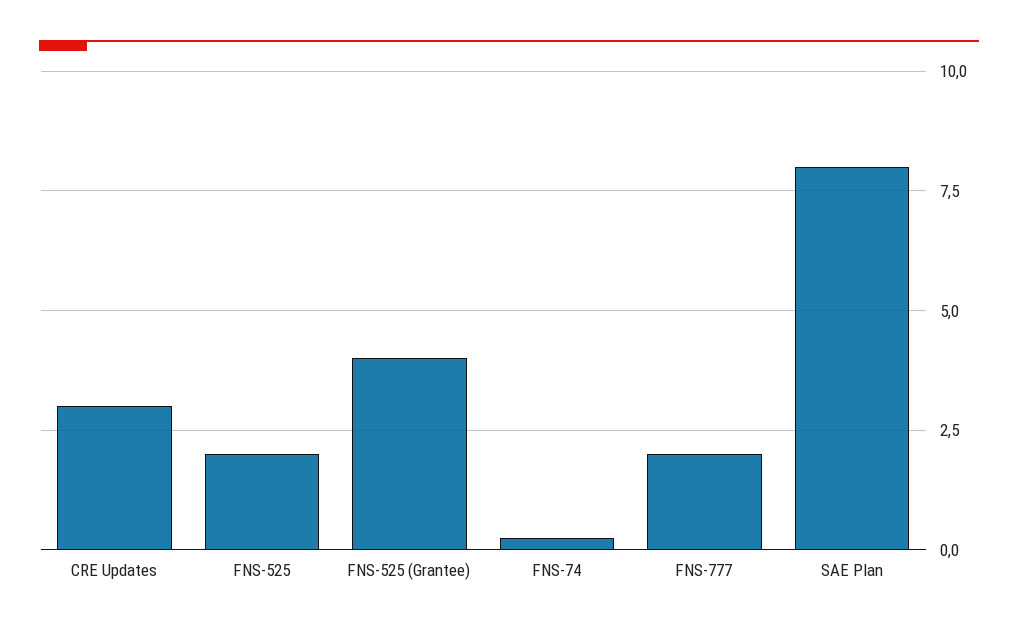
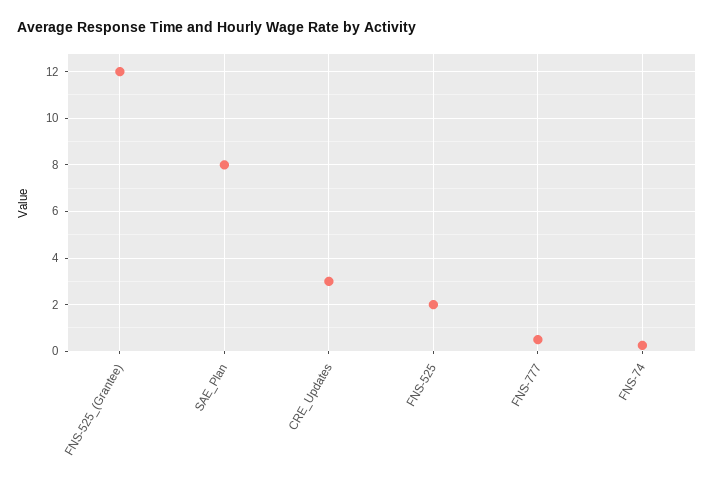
  {
    "CRE Updates": 3,
    "FNS-525": 2,
-   "FNS-525 (Grantee)": 4,
+   "FNS-525 (Grantee)": 12,
    "FNS-74": 0.25,
-   "FNS-777": 2,
+   "FNS-777": 0.5,
    "SAE Plan": 8
  }

